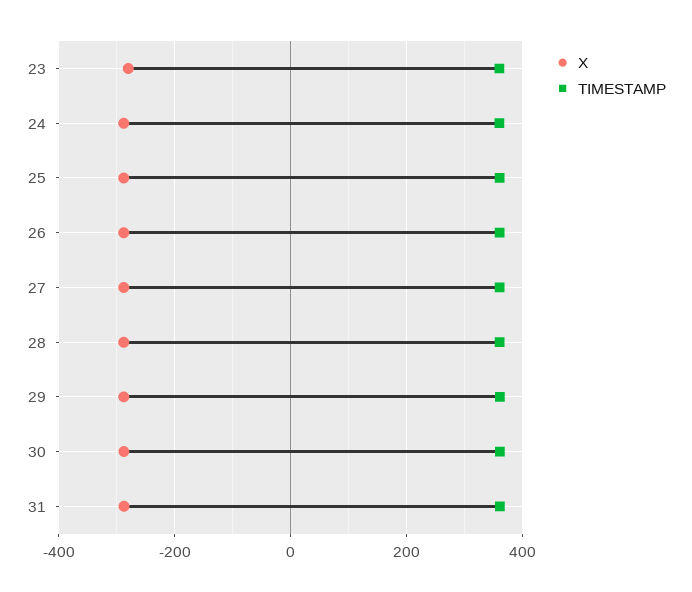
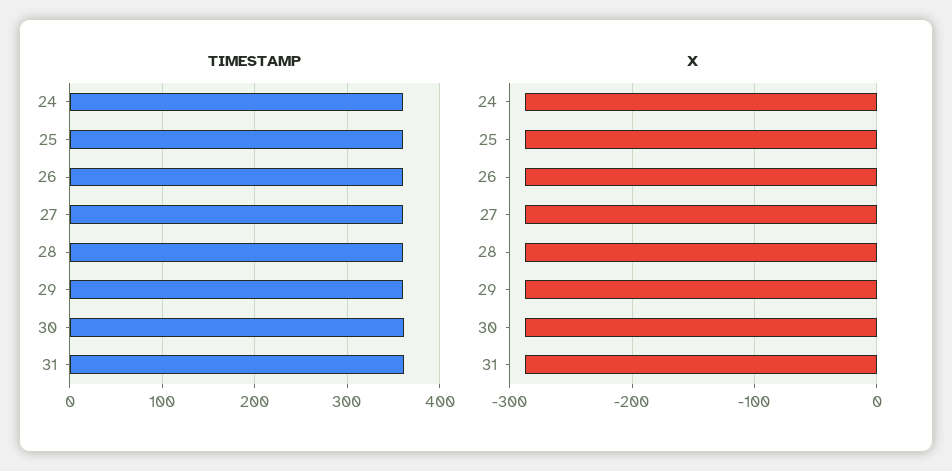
  {
    "X": {
-     "23": -280,
      "24": -290,
      "25": -290,
      "26": -290,
      "27": -290,
      "28": -290,
      "29": -290,
      "30": -290,
      "31": -290
    },
    "TIMESTAMP": {
-     "23": 360,
      "24": 360,
      "25": 360,
      "26": 360,
      "27": 360,
      "28": 360,
      "29": 360,
      "30": 360,
      "31": 360
    }
  }

